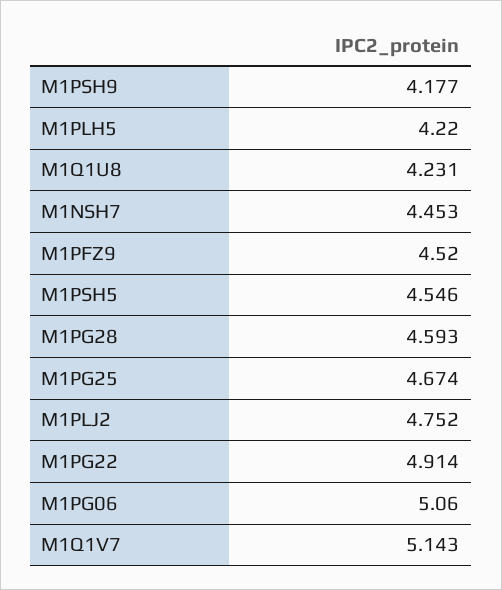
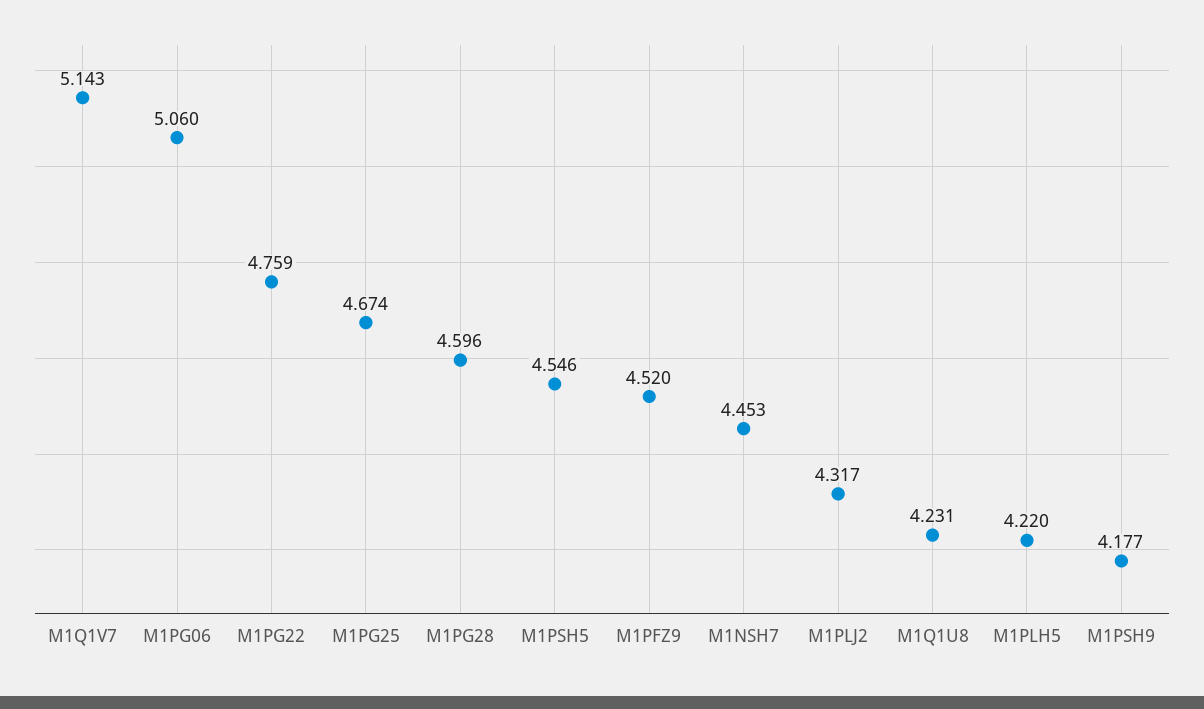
  {
    "M1PSH9": 4.177,
    "M1PLH5": 4.22,
    "M1Q1U8": 4.231,
    "M1NSH7": 4.453,
    "M1PFZ9": 4.52,
    "M1PSH5": 4.546,
-   "M1PG28": 4.593,
+   "M1PG28": 4.596,
    "M1PG25": 4.674,
-   "M1PLJ2": 4.752,
+   "M1PLJ2": 4.317,
-   "M1PG22": 4.914,
+   "M1PG22": 4.759,
    "M1PG06": 5.06,
    "M1Q1V7": 5.143
  }

